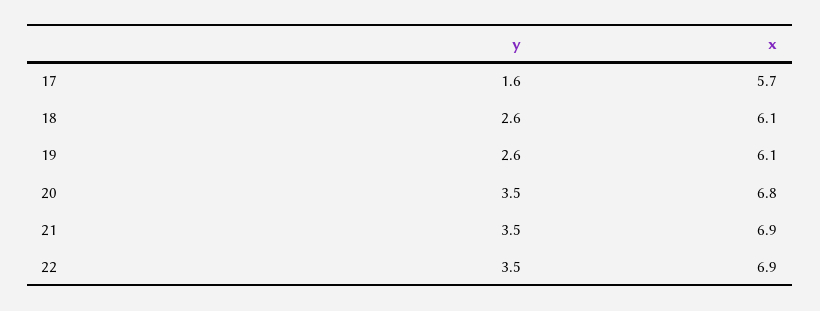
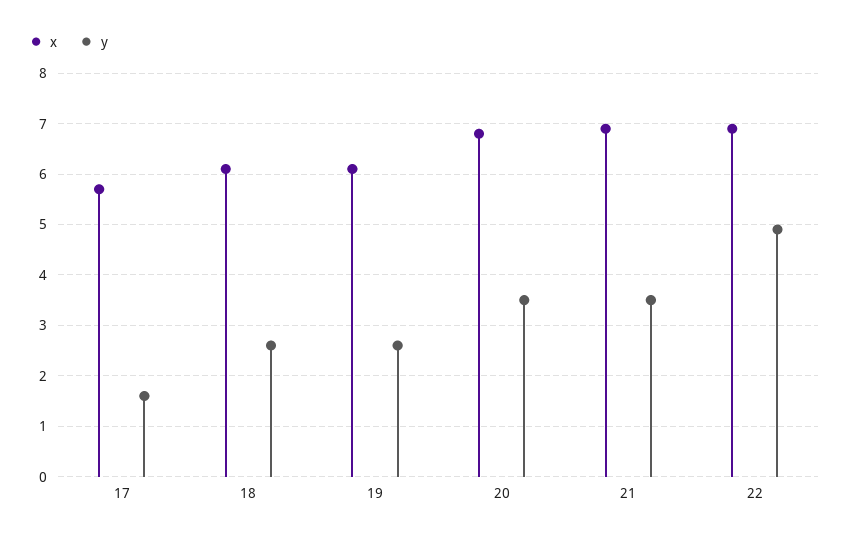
  {
    "y": {
      "17": 1.6,
      "18": 2.6,
      "19": 2.6,
      "20": 3.5,
      "21": 3.5,
-     "22": 3.5
+     "22": 5
    },
    "x": {
      "17": 5.7,
      "18": 6.1,
      "19": 6.1,
      "20": 6.8,
      "21": 6.9,
      "22": 6.9
    }
  }

